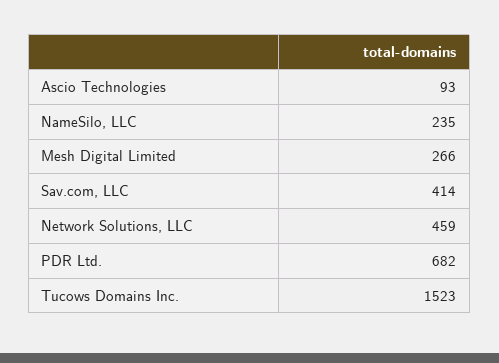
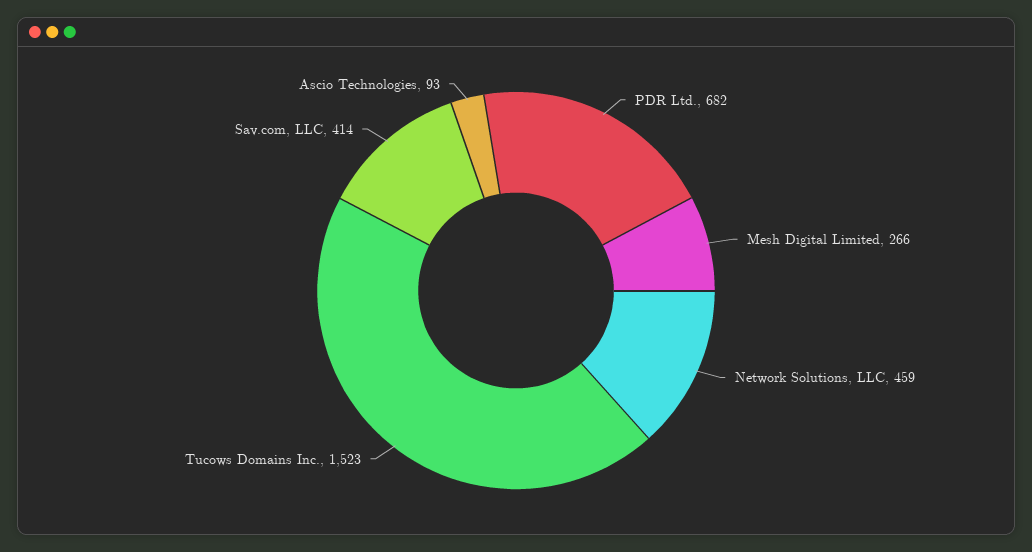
  {
    "Ascio Technologies": 93,
-   "NameSilo, LLC": 235,
    "Mesh Digital Limited": 266,
    "Sav.com, LLC": 414,
    "Network Solutions, LLC": 459,
    "PDR Ltd.": 682,
    "Tucows Domains Inc.": 1523
  }

